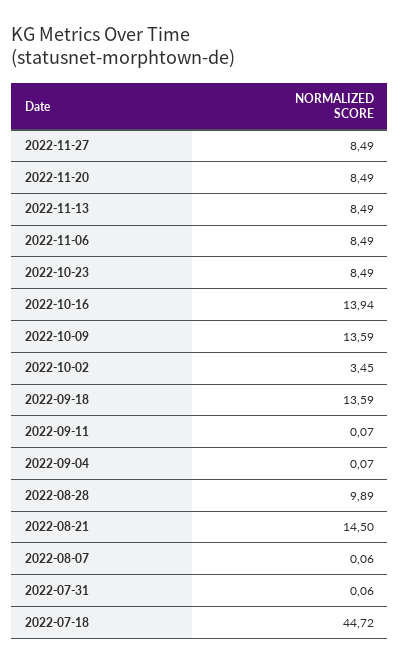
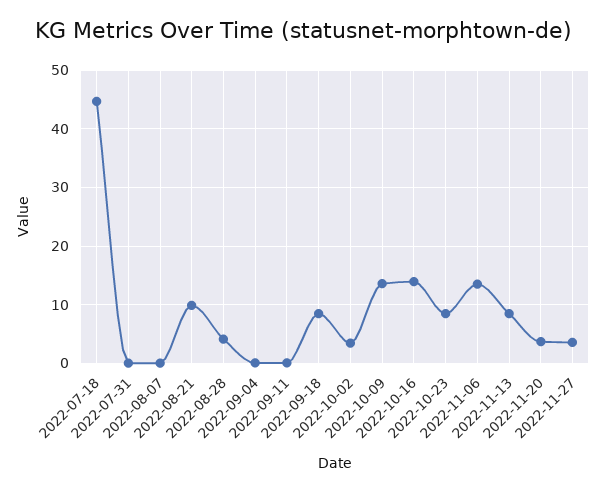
  {
-   "2022-11-27": 8.49,
+   "2022-11-27": 4,
-   "2022-11-20": 8.49,
+   "2022-11-20": 4,
    "2022-11-13": 8.49,
-   "2022-11-06": 8.49,
+   "2022-11-06": 14,
    "2022-10-23": 8.49,
    "2022-10-16": 13.94,
    "2022-10-09": 13.59,
    "2022-10-02": 3.45,
-   "2022-09-18": 13.59,
+   "2022-09-18": 8,
    "2022-09-11": 0.07,
    "2022-09-04": 0.07,
-   "2022-08-28": 9.89,
+   "2022-08-28": 4,
-   "2022-08-21": 14.5,
+   "2022-08-21": 10,
    "2022-08-07": 0.06,
    "2022-07-31": 0.06,
    "2022-07-18": 44.72
  }

